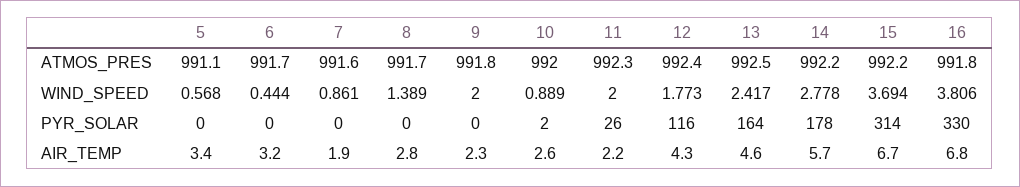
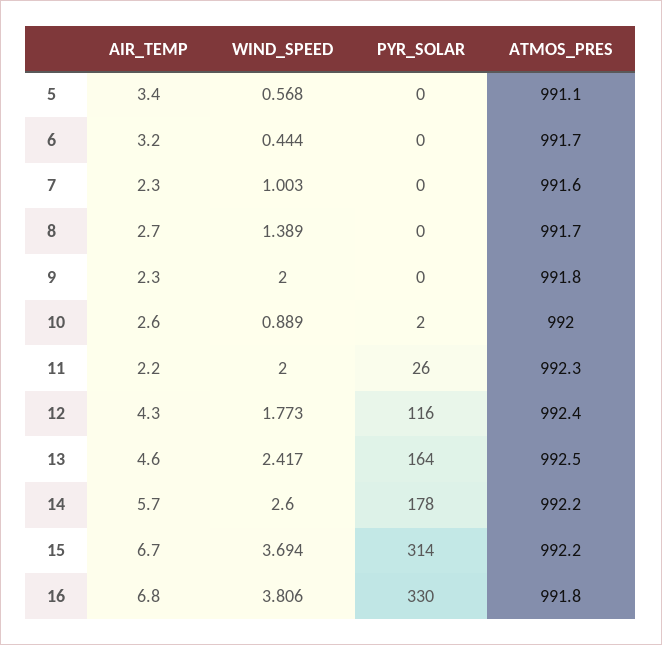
  {
    "5": {
      "ATMOS_PRES": 991.1,
      "WIND_SPEED": 0.568,
      "PYR_SOLAR": 0,
      "AIR_TEMP": 3.4
    },
    "6": {
      "ATMOS_PRES": 991.7,
      "WIND_SPEED": 0.444,
      "PYR_SOLAR": 0,
      "AIR_TEMP": 3.2
    },
    "7": {
      "ATMOS_PRES": 991.6,
-     "WIND_SPEED": 0.861,
+     "WIND_SPEED": 1.003,
      "PYR_SOLAR": 0,
-     "AIR_TEMP": 1.9
+     "AIR_TEMP": 2.3
    },
    "8": {
      "ATMOS_PRES": 991.7,
      "WIND_SPEED": 1.389,
      "PYR_SOLAR": 0,
-     "AIR_TEMP": 2.8
+     "AIR_TEMP": 2.7
    },
    "9": {
      "ATMOS_PRES": 991.8,
      "WIND_SPEED": 2,
      "PYR_SOLAR": 0,
      "AIR_TEMP": 2.3
    },
    "10": {
      "ATMOS_PRES": 992,
      "WIND_SPEED": 0.889,
      "PYR_SOLAR": 2,
      "AIR_TEMP": 2.6
    },
    "11": {
      "ATMOS_PRES": 992.3,
      "WIND_SPEED": 2,
      "PYR_SOLAR": 26,
      "AIR_TEMP": 2.2
    },
    "12": {
      "ATMOS_PRES": 992.4,
      "WIND_SPEED": 1.773,
      "PYR_SOLAR": 116,
      "AIR_TEMP": 4.3
    },
    "13": {
      "ATMOS_PRES": 992.5,
      "WIND_SPEED": 2.417,
      "PYR_SOLAR": 164,
      "AIR_TEMP": 4.6
    },
    "14": {
      "ATMOS_PRES": 992.2,
-     "WIND_SPEED": 2.778,
+     "WIND_SPEED": 2.6,
      "PYR_SOLAR": 178,
      "AIR_TEMP": 5.7
    },
    "15": {
      "ATMOS_PRES": 992.2,
      "WIND_SPEED": 3.694,
      "PYR_SOLAR": 314,
      "AIR_TEMP": 6.7
    },
    "16": {
      "ATMOS_PRES": 991.8,
      "WIND_SPEED": 3.806,
      "PYR_SOLAR": 330,
      "AIR_TEMP": 6.8
    }
  }

